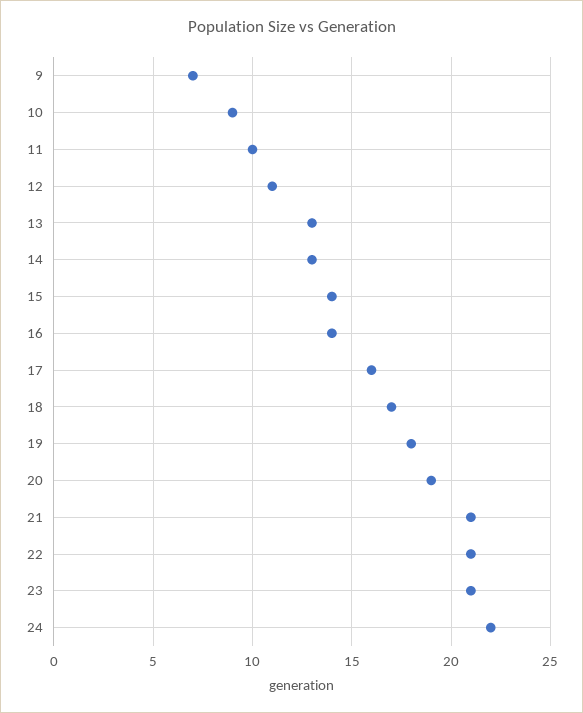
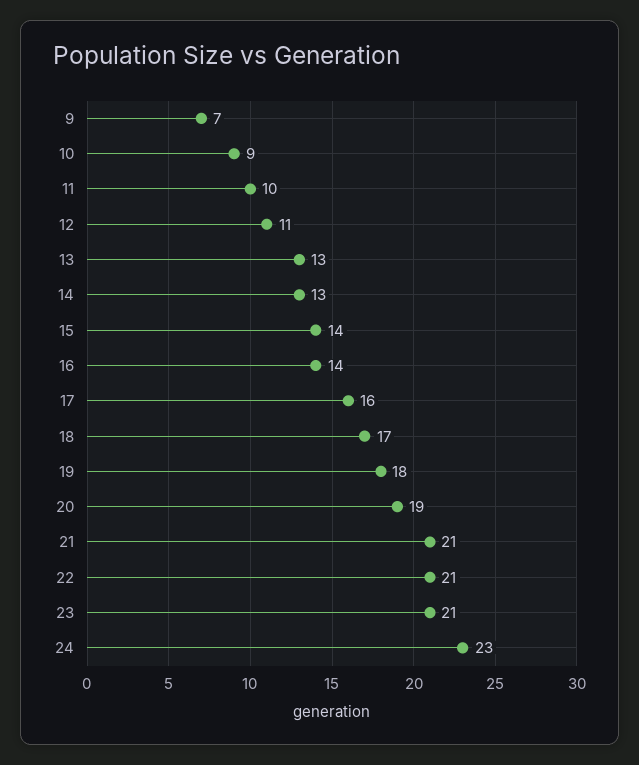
  {
    "9": 7,
    "10": 9,
    "11": 10,
    "12": 11,
    "13": 13,
    "14": 13,
    "15": 14,
    "16": 14,
    "17": 16,
    "18": 17,
    "19": 18,
    "20": 19,
    "21": 21,
    "22": 21,
    "23": 21,
-   "24": 22
+   "24": 23
  }

